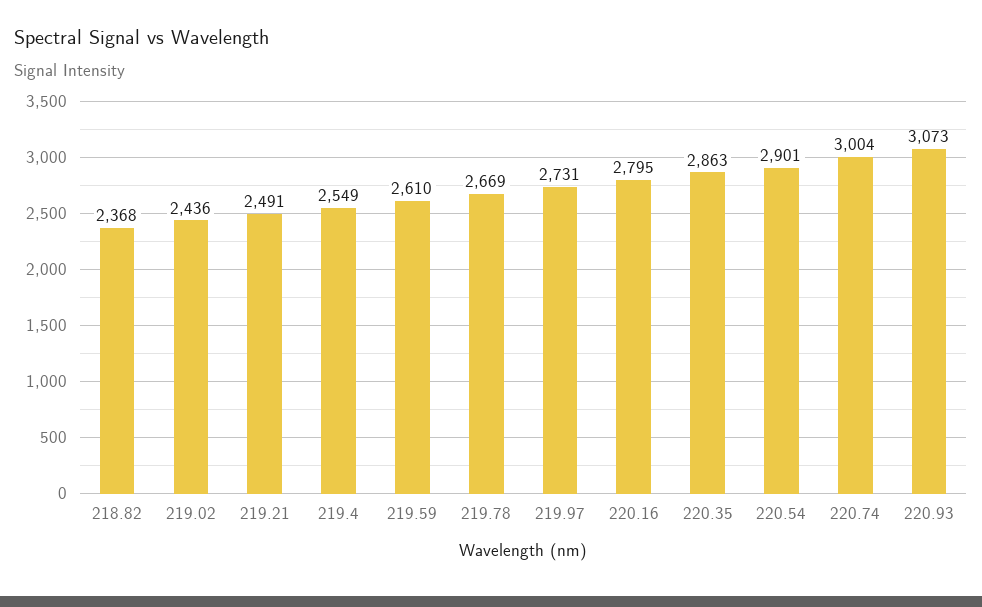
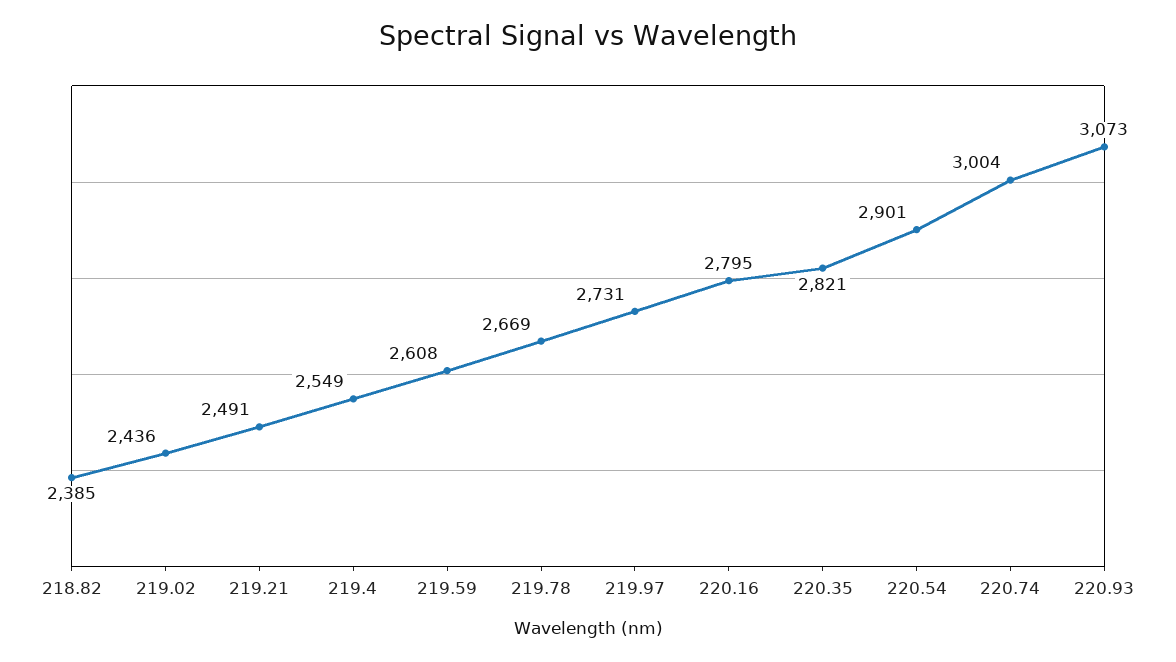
  {
-   "218.82": 2368,
+   "218.82": 2385,
    "219.02": 2436,
    "219.21": 2491,
    "219.4": 2549,
-   "219.59": 2610,
+   "219.59": 2608,
    "219.78": 2669,
    "219.97": 2731,
    "220.16": 2795,
-   "220.35": 2863,
+   "220.35": 2821,
    "220.54": 2901,
    "220.74": 3004,
    "220.93": 3073
  }

